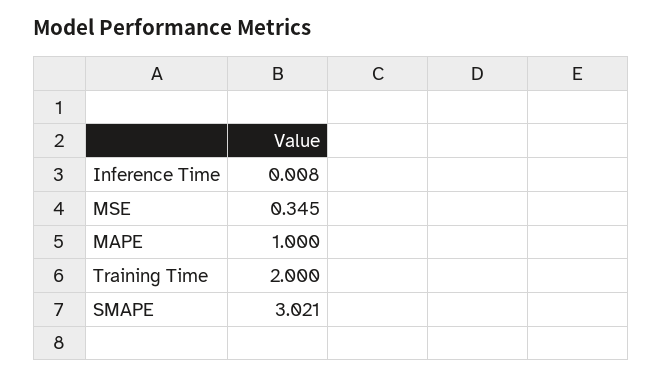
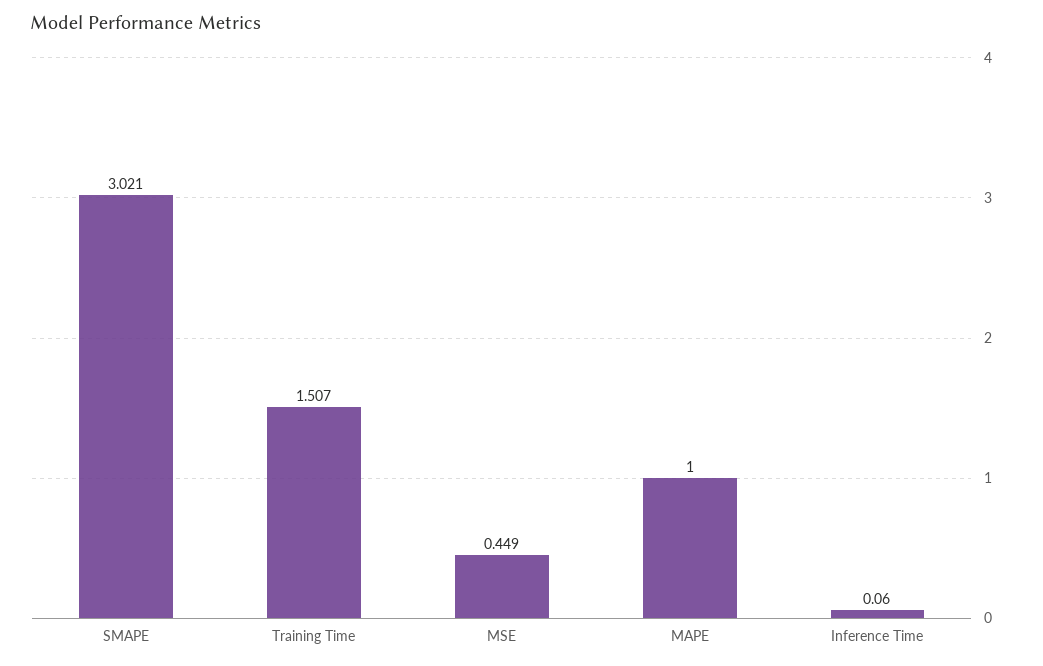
  {
-   "Inference Time": 0.008,
+   "Inference Time": 0.06,
-   "MSE": 0.345,
+   "MSE": 0.449,
    "MAPE": 1,
-   "Training Time": 2,
+   "Training Time": 1.507,
    "SMAPE": 3.021
  }

